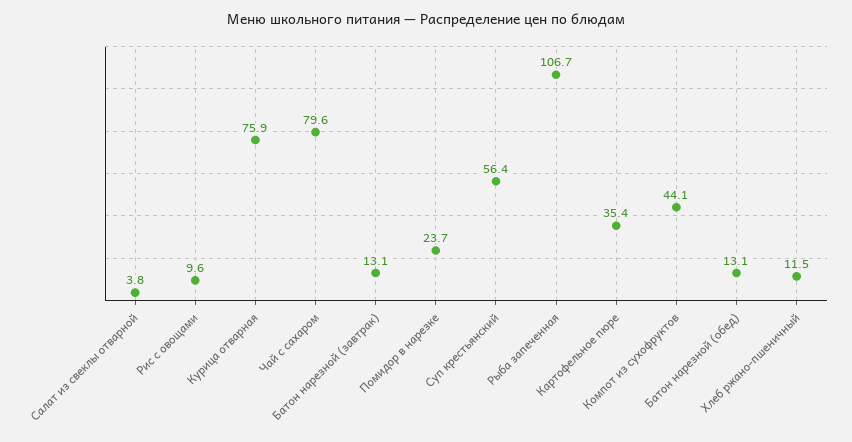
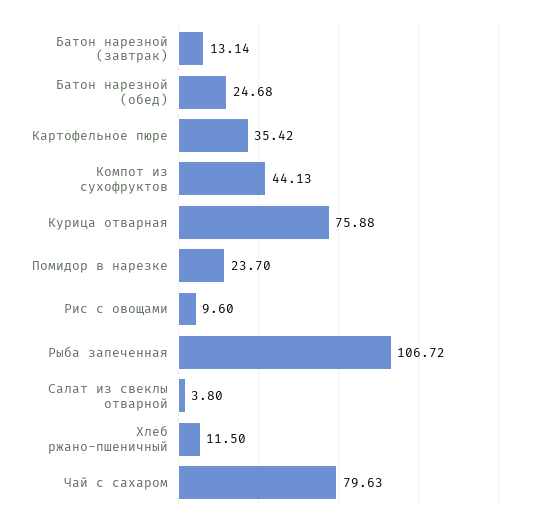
  {
    "Салат из свеклы отварной": 3.8,
    "Рис с овощами": 9.6,
    "Курица отварная": 75.88,
    "Чай с сахаром": 79.63,
    "Батон нарезной (завтрак)": 13.14,
    "Помидор в нарезке": 23.7,
-   "Суп крестьянский": 56.4,
    "Рыба запеченная": 106.72,
    "Картофельное пюре": 35.42,
    "Компот из сухофруктов": 44.13,
-   "Батон нарезной (обед)": 13.1,
+   "Батон нарезной (обед)": 24.68,
    "Хлеб ржано-пшеничный": 11.5
  }

